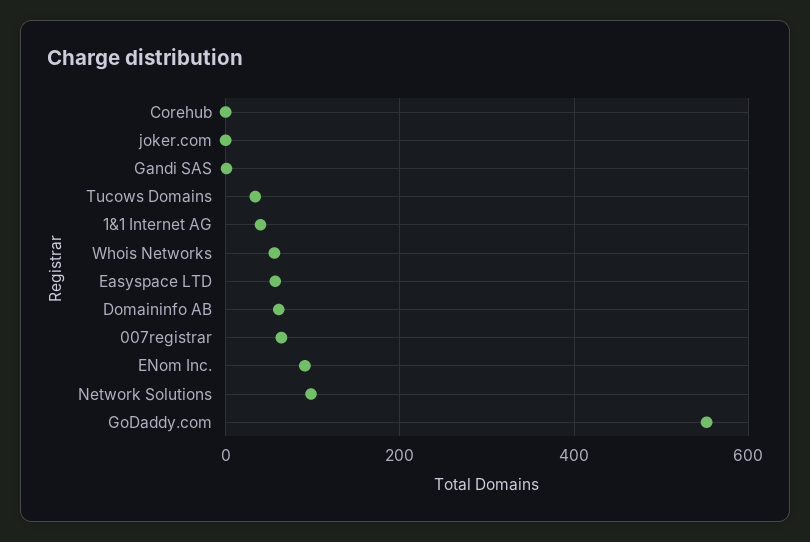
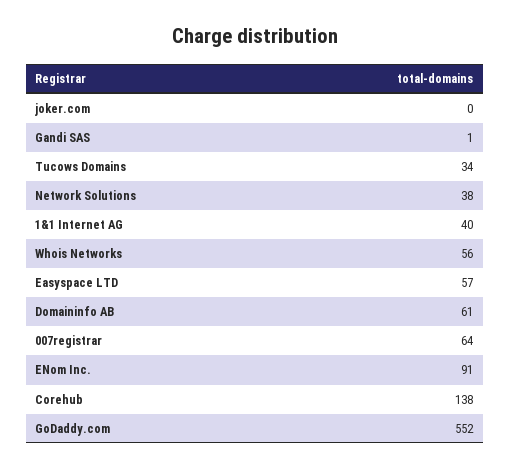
  {
-   "Corehub": 0,
+   "Corehub": 138,
    "joker.com": 0,
    "Gandi SAS": 1,
    "Tucows Domains": 34,
    "1&1 Internet AG": 40,
    "Whois Networks": 56,
    "Easyspace LTD": 57,
    "Domaininfo AB": 61,
    "007registrar": 64,
    "ENom Inc.": 91,
-   "Network Solutions": 100,
+   "Network Solutions": 38,
    "GoDaddy.com": 552
  }

